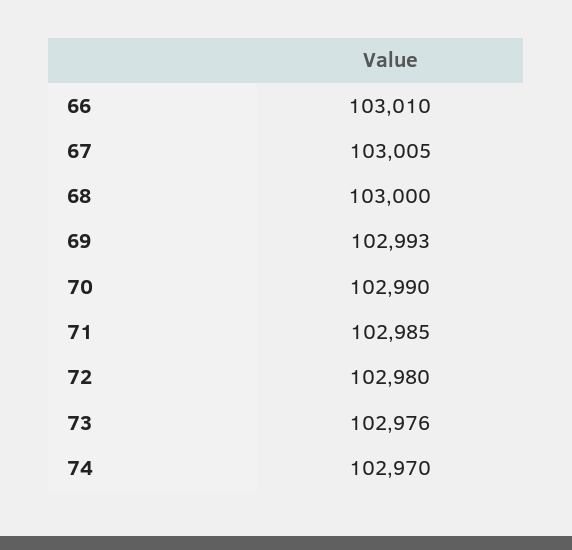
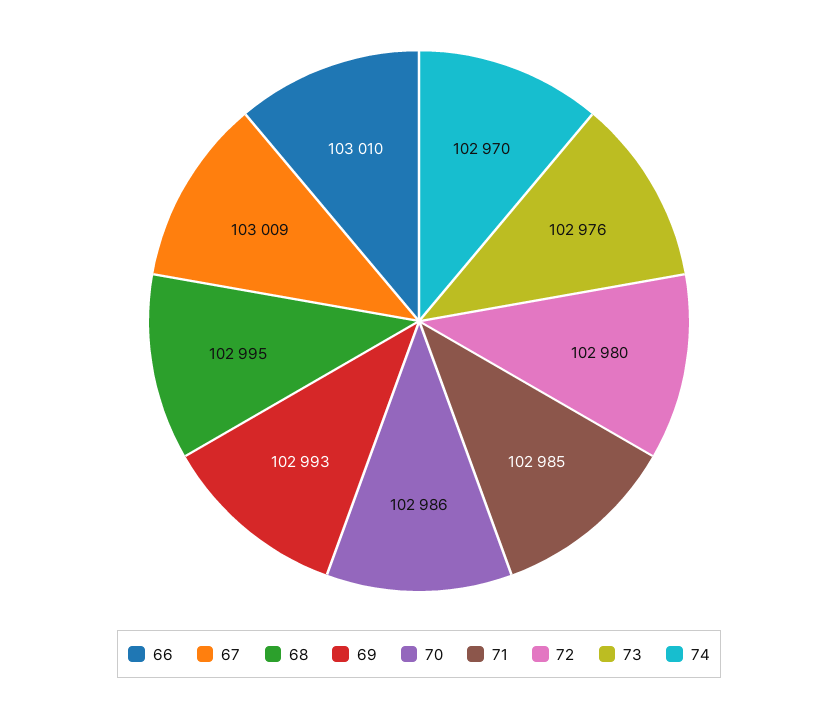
  {
    "66": 103010,
-   "67": 103005,
+   "67": 103009,
-   "68": 103000,
+   "68": 102995,
    "69": 102993,
-   "70": 102990,
+   "70": 102986,
    "71": 102985,
    "72": 102980,
    "73": 102976,
    "74": 102970
  }

